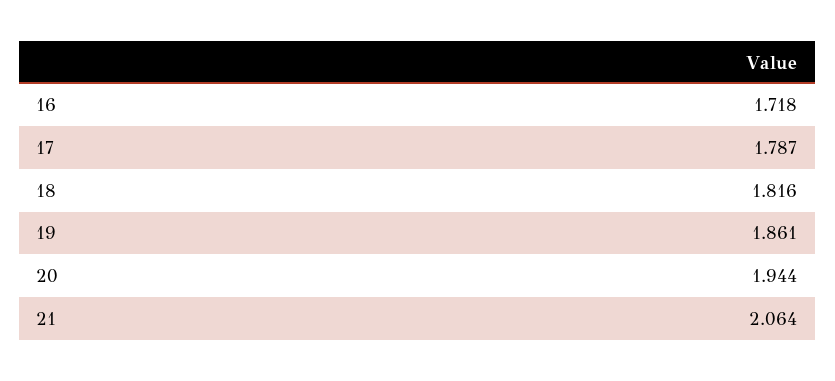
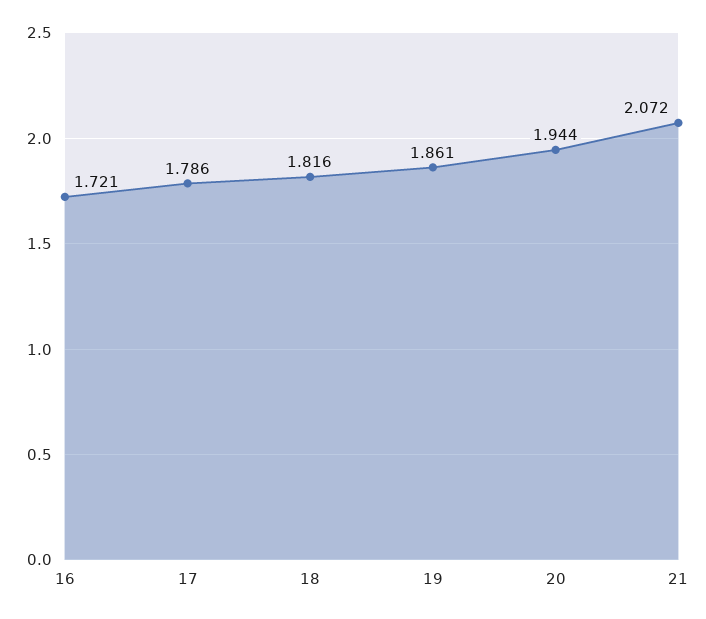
  {
-   "16": 1.718,
+   "16": 1.721,
-   "17": 1.787,
+   "17": 1.786,
    "18": 1.816,
    "19": 1.861,
    "20": 1.944,
-   "21": 2.064
+   "21": 2.072
  }

